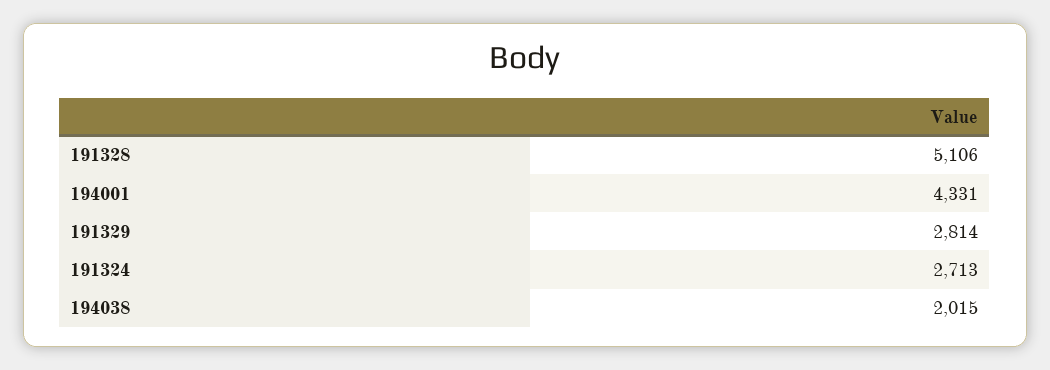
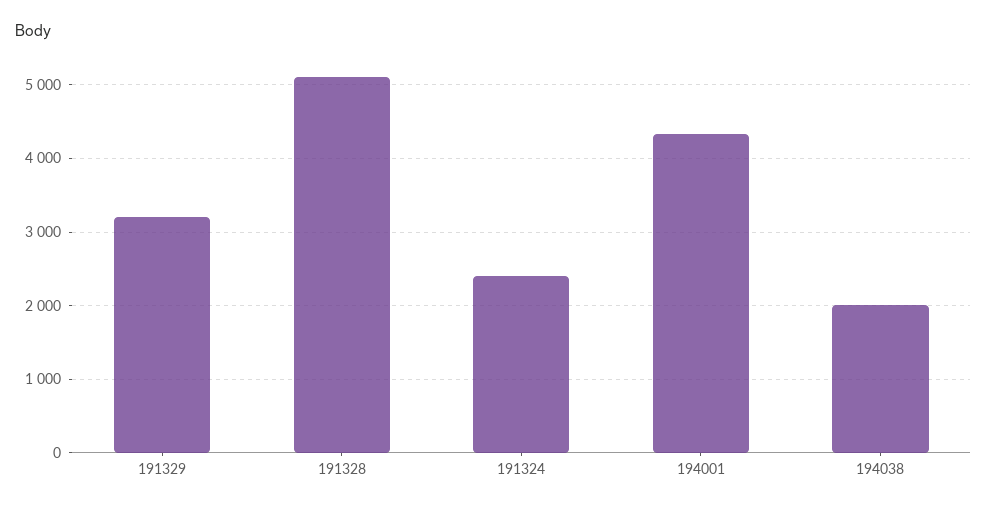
  {
    "191328": 5106,
    "194001": 4331,
-   "191329": 2814,
+   "191329": 3200,
-   "191324": 2713,
+   "191324": 2400,
    "194038": 2015
  }

